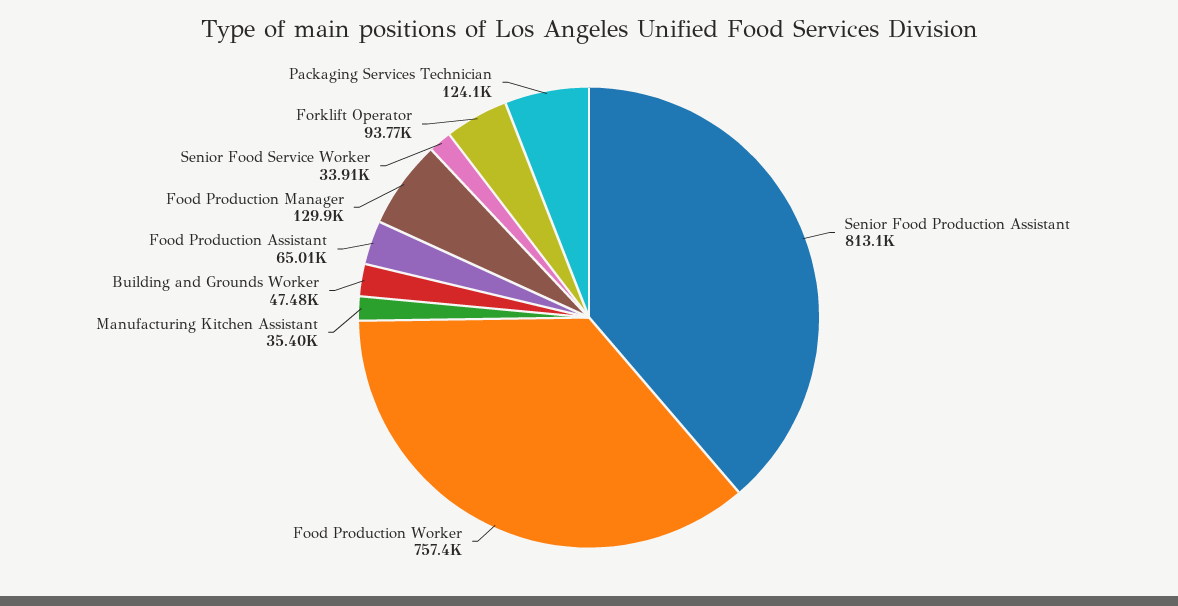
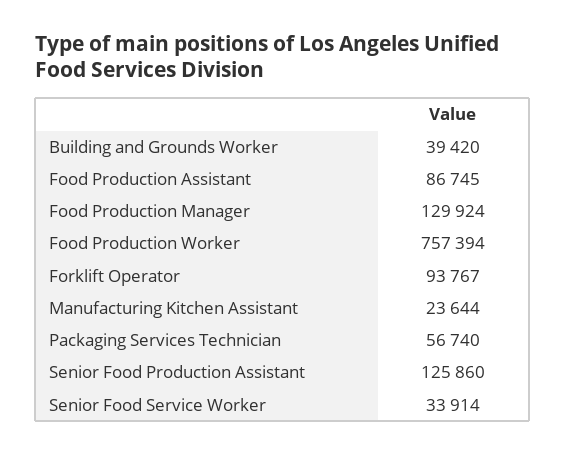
  {
-   "Senior Food Production Assistant": 813100,
+   "Senior Food Production Assistant": 125860,
    "Food Production Worker": 757394,
-   "Manufacturing Kitchen Assistant": 35400,
+   "Manufacturing Kitchen Assistant": 23644,
-   "Building and Grounds Worker": 47480,
+   "Building and Grounds Worker": 39420,
-   "Food Production Assistant": 65010,
+   "Food Production Assistant": 86745,
    "Food Production Manager": 129924,
    "Senior Food Service Worker": 33914,
    "Forklift Operator": 93767,
-   "Packaging Services Technician": 124100
+   "Packaging Services Technician": 56740
  }

